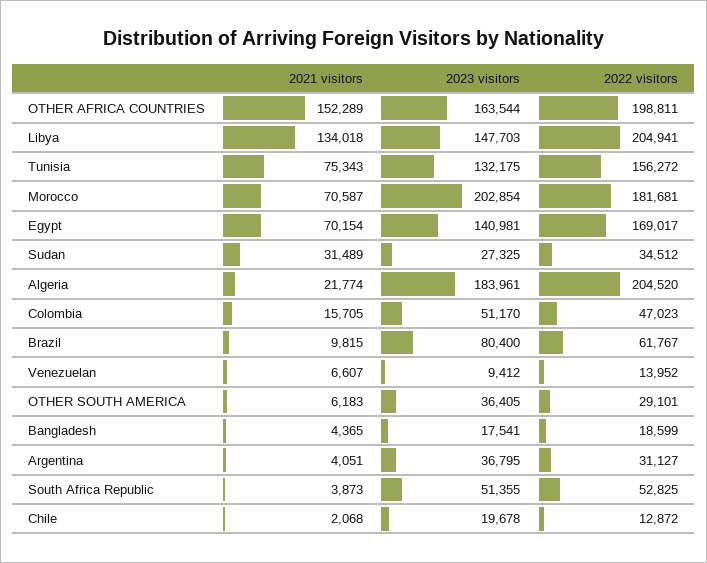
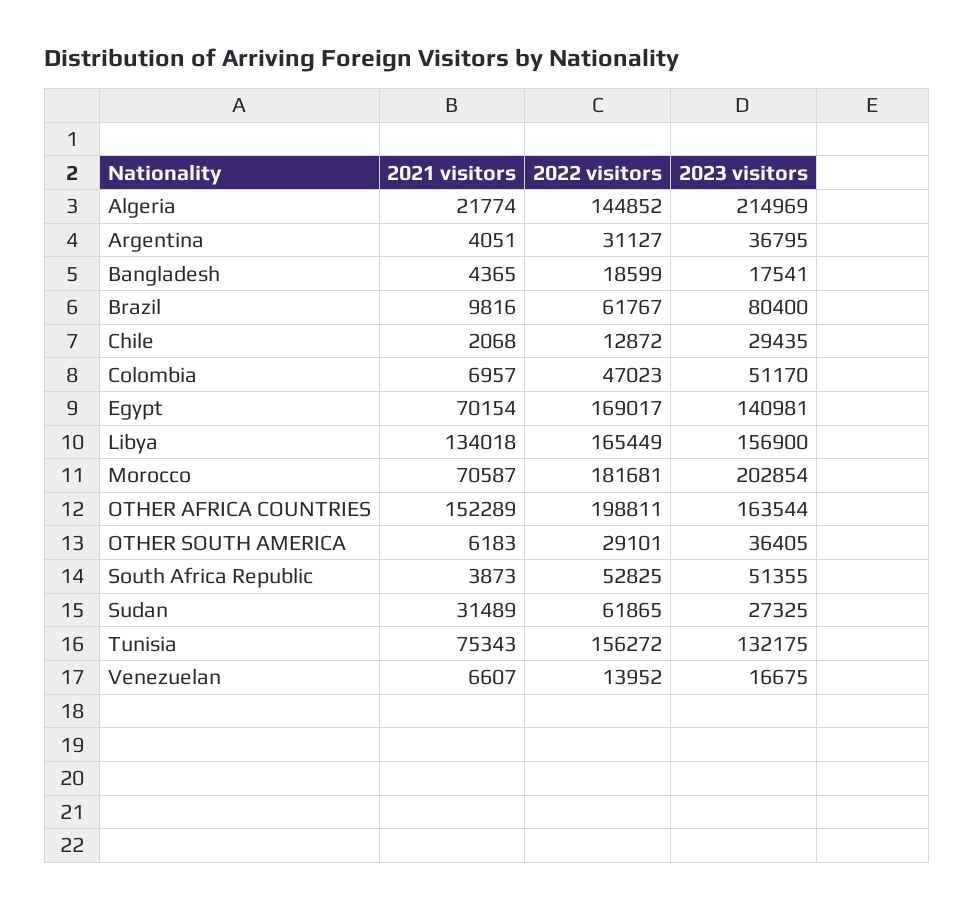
  {
    "2021 visitors": {
      "OTHER AFRICA COUNTRIES": 152289,
      "Libya": 134018,
      "Tunisia": 75343,
      "Morocco": 70587,
      "Egypt": 70154,
      "Sudan": 31489,
      "Algeria": 21774,
-     "Colombia": 15705,
+     "Colombia": 6957,
-     "Brazil": 9815,
+     "Brazil": 9816,
      "Venezuelan": 6607,
      "OTHER SOUTH AMERICA": 6183,
      "Bangladesh": 4365,
      "Argentina": 4051,
      "South Africa Republic": 3873,
      "Chile": 2068
    },
    "2023 visitors": {
      "OTHER AFRICA COUNTRIES": 163544,
-     "Libya": 147703,
+     "Libya": 156900,
      "Tunisia": 132175,
      "Morocco": 202854,
      "Egypt": 140981,
      "Sudan": 27325,
-     "Algeria": 183961,
+     "Algeria": 214969,
      "Colombia": 51170,
      "Brazil": 80400,
-     "Venezuelan": 9412,
+     "Venezuelan": 16675,
      "OTHER SOUTH AMERICA": 36405,
      "Bangladesh": 17541,
      "Argentina": 36795,
      "South Africa Republic": 51355,
-     "Chile": 19678
+     "Chile": 29435
    },
    "2022 visitors": {
      "OTHER AFRICA COUNTRIES": 198811,
-     "Libya": 204941,
+     "Libya": 165449,
      "Tunisia": 156272,
      "Morocco": 181681,
      "Egypt": 169017,
-     "Sudan": 34512,
+     "Sudan": 61865,
-     "Algeria": 204520,
+     "Algeria": 144852,
      "Colombia": 47023,
      "Brazil": 61767,
      "Venezuelan": 13952,
      "OTHER SOUTH AMERICA": 29101,
      "Bangladesh": 18599,
      "Argentina": 31127,
      "South Africa Republic": 52825,
      "Chile": 12872
    }
  }

